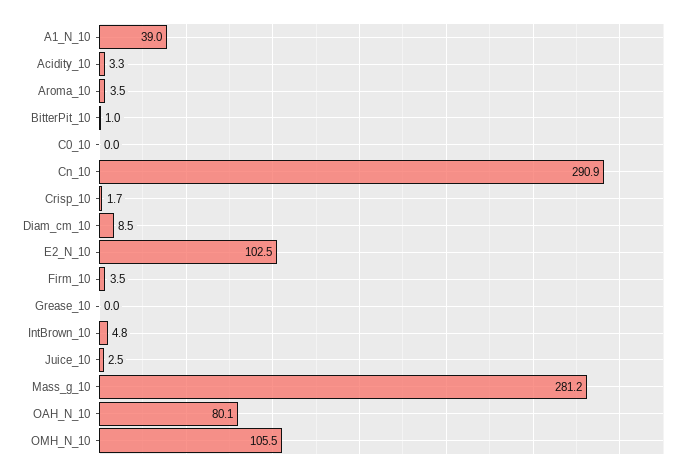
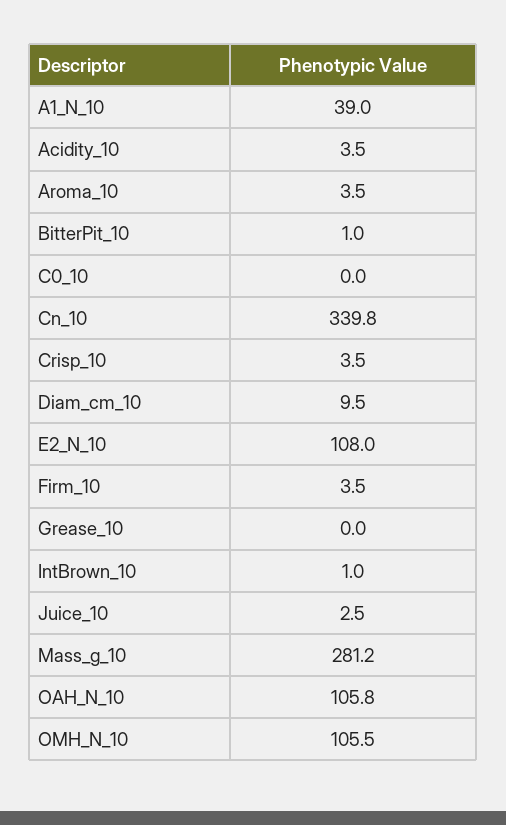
  {
    "A1_N_10": 39,
-   "Acidity_10": 3.3,
+   "Acidity_10": 3.5,
    "Aroma_10": 3.5,
    "BitterPit_10": 1,
    "C0_10": 0,
-   "Cn_10": 290.9,
+   "Cn_10": 339.8,
-   "Crisp_10": 1.7,
+   "Crisp_10": 3.5,
-   "Diam_cm_10": 8.5,
+   "Diam_cm_10": 9.5,
-   "E2_N_10": 102.5,
+   "E2_N_10": 108,
    "Firm_10": 3.5,
    "Grease_10": 0,
-   "IntBrown_10": 4.8,
+   "IntBrown_10": 1,
    "Juice_10": 2.5,
    "Mass_g_10": 281.2,
-   "OAH_N_10": 80.1,
+   "OAH_N_10": 105.8,
    "OMH_N_10": 105.5
  }

